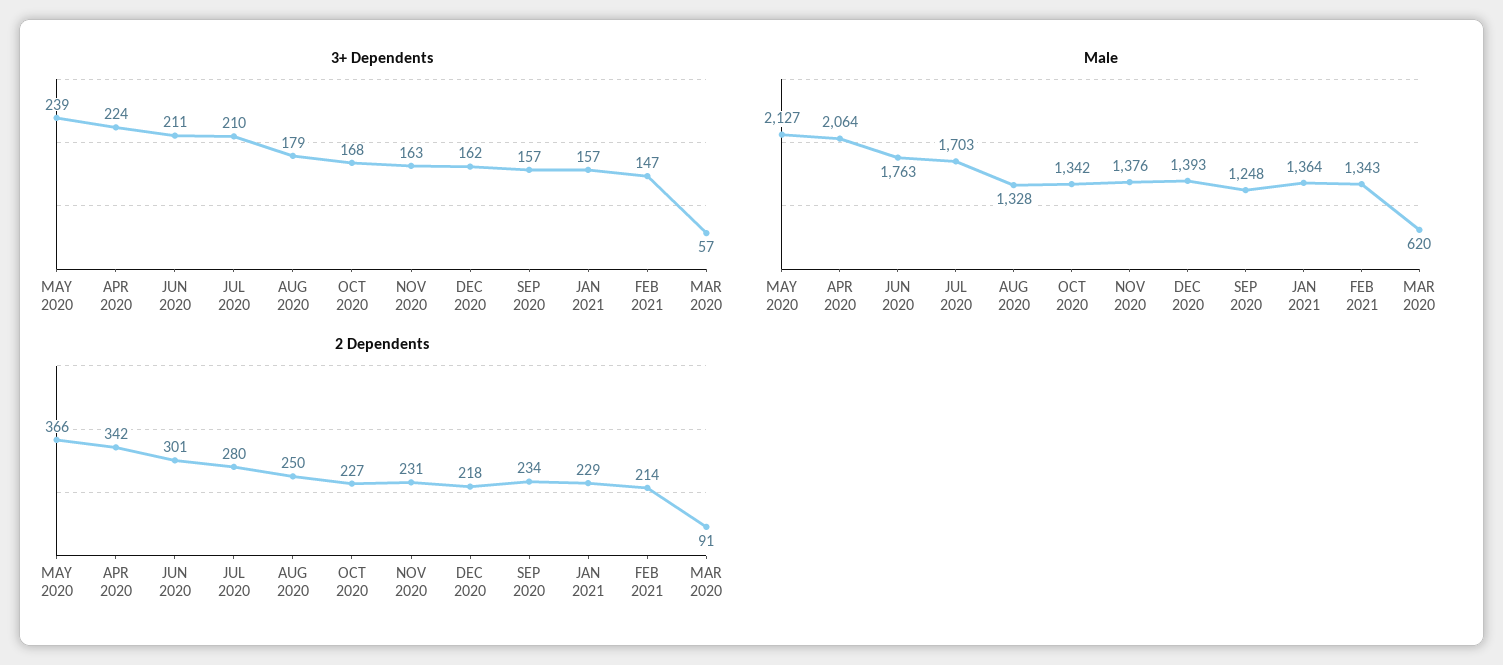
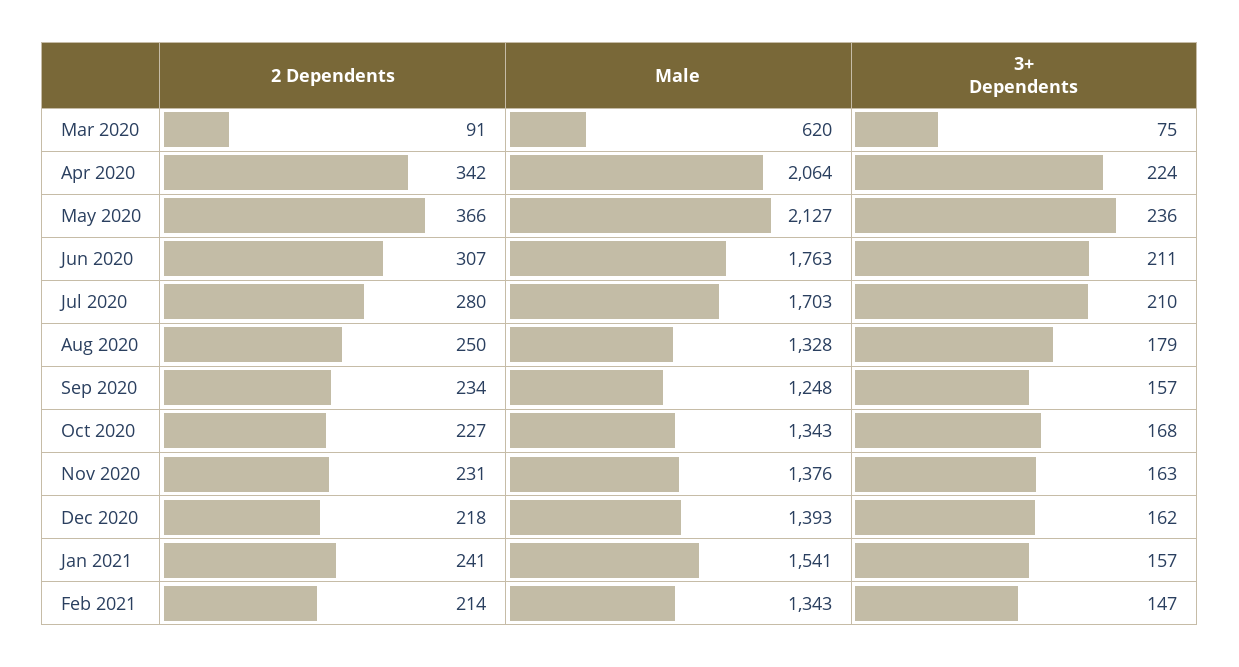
  {
    "3+ Dependents": {
-     "MAY 2020": 239,
+     "MAY 2020": 236,
      "APR 2020": 224,
      "JUN 2020": 211,
      "JUL 2020": 210,
      "AUG 2020": 179,
      "OCT 2020": 168,
      "NOV 2020": 163,
      "DEC 2020": 162,
      "SEP 2020": 157,
      "JAN 2021": 157,
      "FEB 2021": 147,
-     "MAR 2020": 57
+     "MAR 2020": 75
    },
    "Male": {
      "MAY 2020": 2127,
      "APR 2020": 2064,
      "JUN 2020": 1763,
      "JUL 2020": 1703,
      "AUG 2020": 1328,
-     "OCT 2020": 1342,
+     "OCT 2020": 1343,
      "NOV 2020": 1376,
      "DEC 2020": 1393,
      "SEP 2020": 1248,
-     "JAN 2021": 1364,
+     "JAN 2021": 1541,
      "FEB 2021": 1343,
      "MAR 2020": 620
    },
    "2 Dependents": {
      "MAY 2020": 366,
      "APR 2020": 342,
-     "JUN 2020": 301,
+     "JUN 2020": 307,
      "JUL 2020": 280,
      "AUG 2020": 250,
      "OCT 2020": 227,
      "NOV 2020": 231,
      "DEC 2020": 218,
      "SEP 2020": 234,
-     "JAN 2021": 229,
+     "JAN 2021": 241,
      "FEB 2021": 214,
      "MAR 2020": 91
    }
  }

